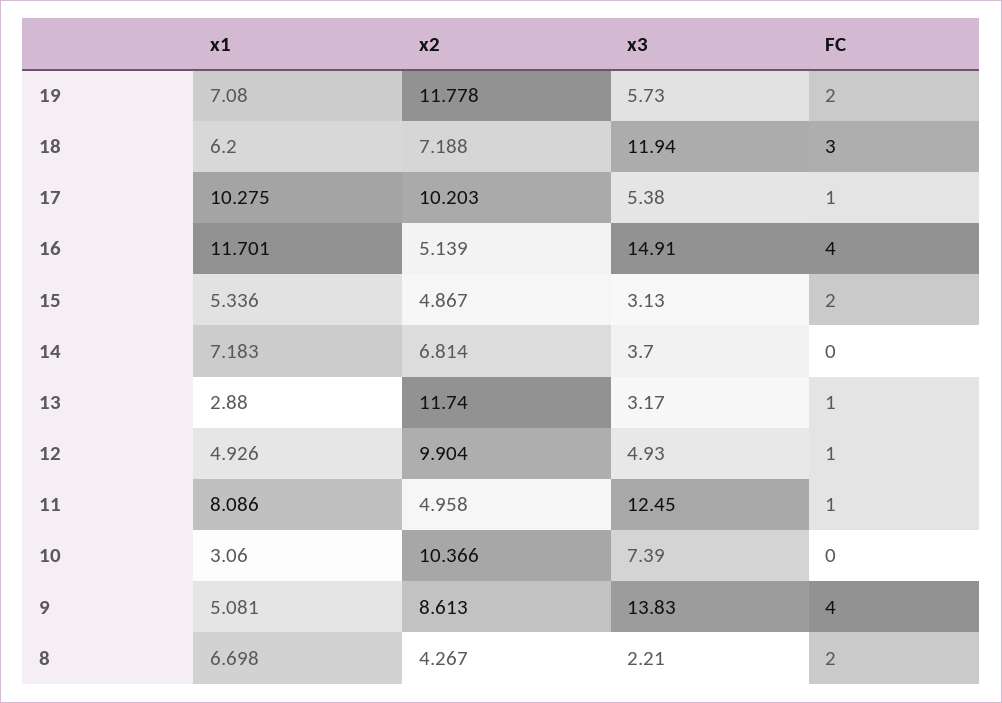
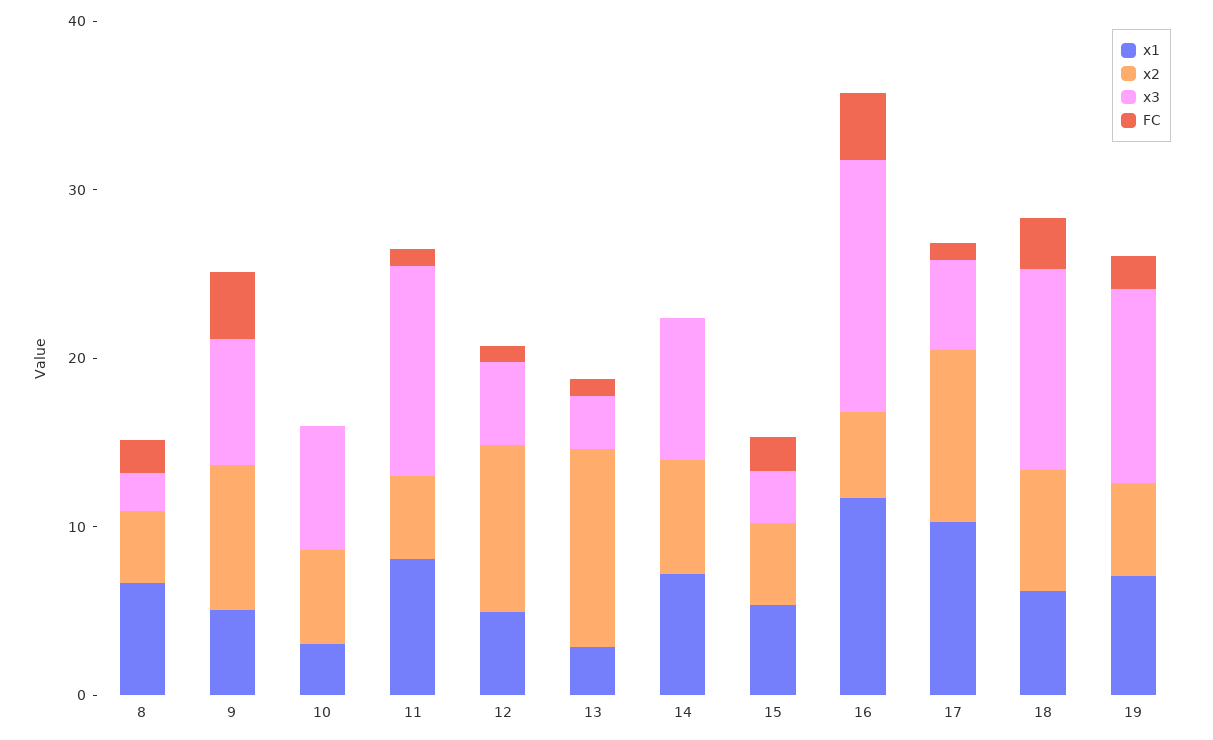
  {
    "x1": {
      "19": 7.08,
      "18": 6.2,
      "17": 10.275,
      "16": 11.701,
      "15": 5.336,
      "14": 7.183,
      "13": 2.88,
      "12": 4.926,
      "11": 8.086,
      "10": 3.06,
      "9": 5.081,
      "8": 6.698
    },
    "x2": {
-     "19": 11.778,
+     "19": 6,
      "18": 7.188,
      "17": 10.203,
      "16": 5.139,
      "15": 4.867,
      "14": 6.814,
      "13": 11.74,
      "12": 9.904,
      "11": 4.958,
-     "10": 10.366,
+     "10": 6,
      "9": 8.613,
      "8": 4.267
    },
    "x3": {
-     "19": 5.73,
+     "19": 12,
      "18": 11.94,
      "17": 5.38,
      "16": 14.91,
      "15": 3.13,
-     "14": 3.7,
+     "14": 8,
      "13": 3.17,
      "12": 4.93,
      "11": 12.45,
      "10": 7.39,
-     "9": 13.83,
+     "9": 8,
      "8": 2.21
    },
    "FC": {
      "19": 2,
      "18": 3,
      "17": 1,
      "16": 4,
      "15": 2,
      "14": 0,
      "13": 1,
      "12": 1,
      "11": 1,
      "10": 0,
      "9": 4,
      "8": 2
    }
  }

